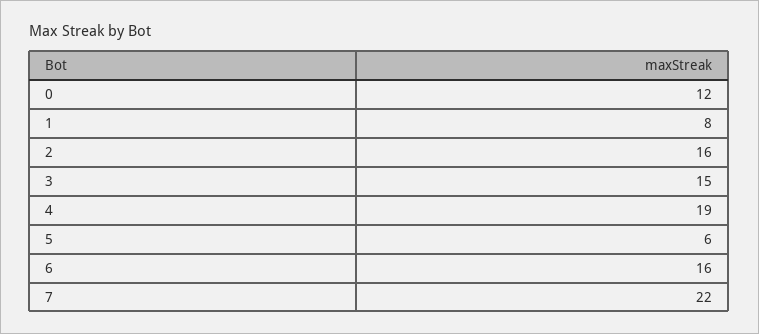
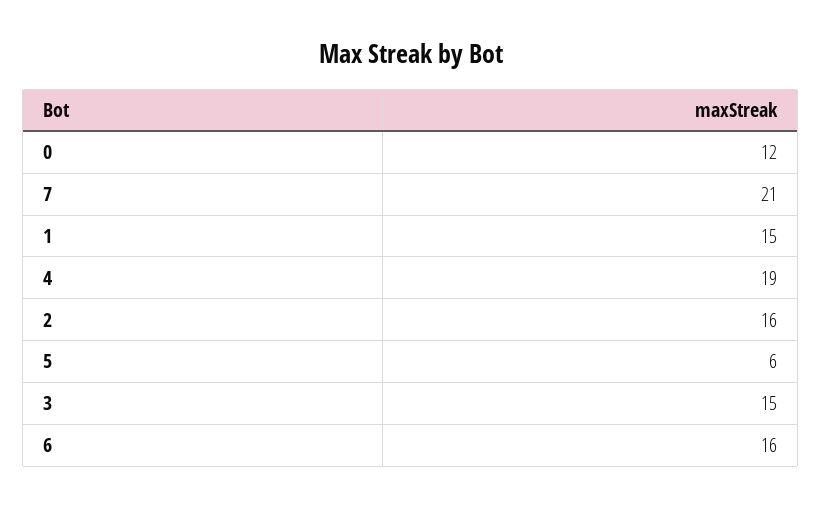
  {
    "0": 12,
-   "1": 8,
+   "1": 15,
    "2": 16,
    "3": 15,
    "4": 19,
    "5": 6,
    "6": 16,
-   "7": 22
+   "7": 21
  }

